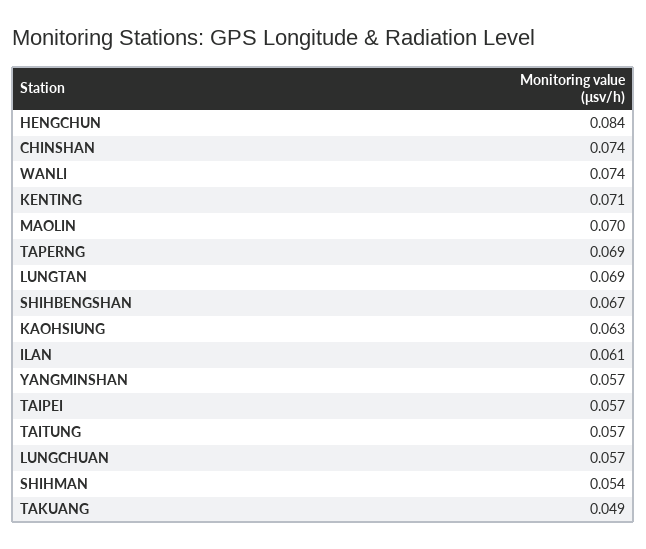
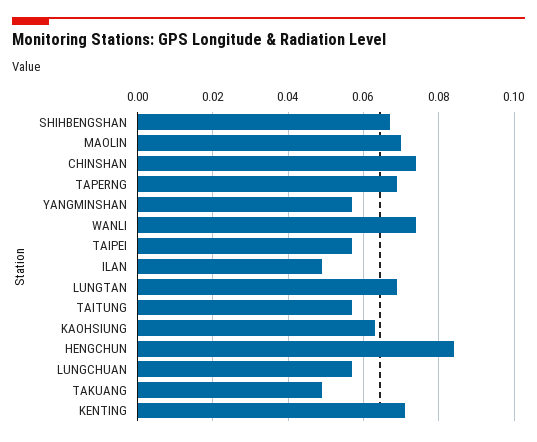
  {
    "HENGCHUN": 0.084,
    "CHINSHAN": 0.074,
    "WANLI": 0.074,
    "KENTING": 0.071,
    "MAOLIN": 0.07,
    "TAPERNG": 0.069,
    "LUNGTAN": 0.069,
    "SHIHBENGSHAN": 0.067,
    "KAOHSIUNG": 0.063,
-   "ILAN": 0.061,
+   "ILAN": 0.05,
    "YANGMINSHAN": 0.057,
    "TAIPEI": 0.057,
    "TAITUNG": 0.057,
    "LUNGCHUAN": 0.057,
-   "SHIHMAN": 0.054,
    "TAKUANG": 0.049
  }

